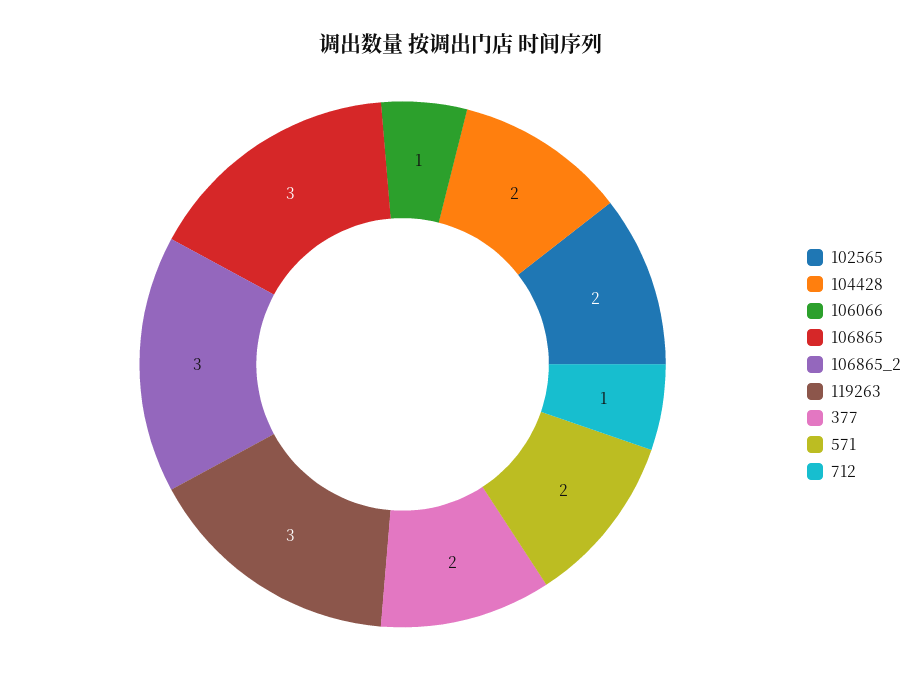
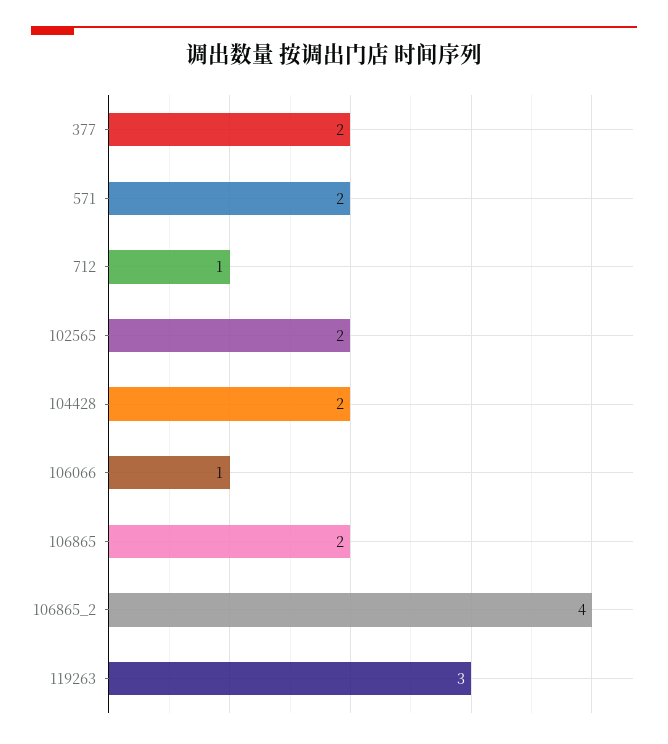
  {
    "102565": 2,
    "104428": 2,
    "106066": 1,
-   "106865": 3,
+   "106865": 2,
-   "106865_2": 3,
+   "106865_2": 4,
    "119263": 3,
    "377": 2,
    "571": 2,
    "712": 1
  }

